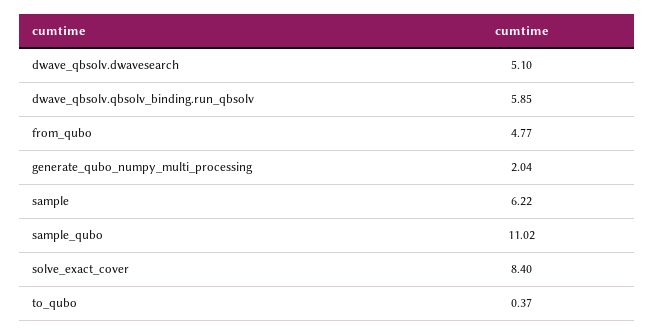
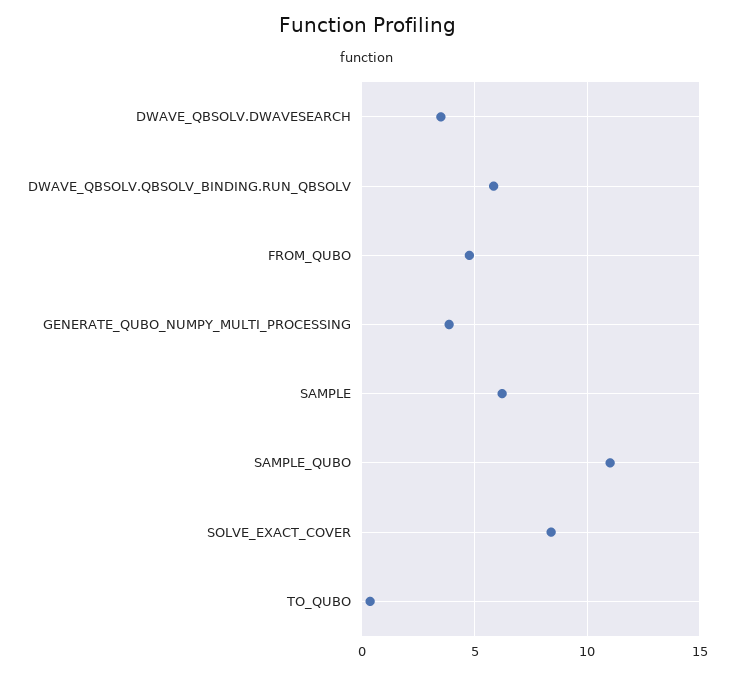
  {
-   "dwave_qbsolv.dwavesearch": 5.1,
+   "dwave_qbsolv.dwavesearch": 3.5,
    "dwave_qbsolv.qbsolv_binding.run_qbsolv": 5.85,
    "from_qubo": 4.77,
-   "generate_qubo_numpy_multi_processing": 2.04,
+   "generate_qubo_numpy_multi_processing": 4,
    "sample": 6.22,
    "sample_qubo": 11.02,
    "solve_exact_cover": 8.4,
    "to_qubo": 0.37
  }

